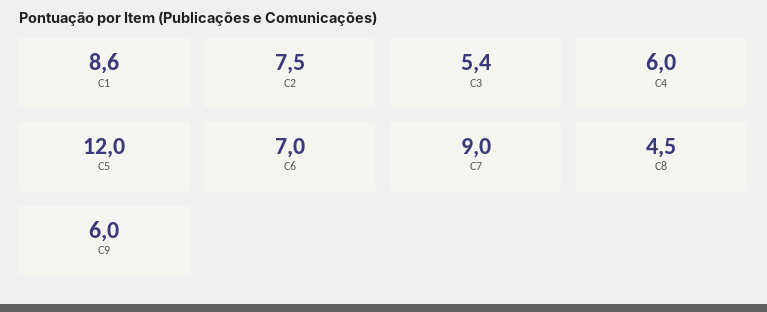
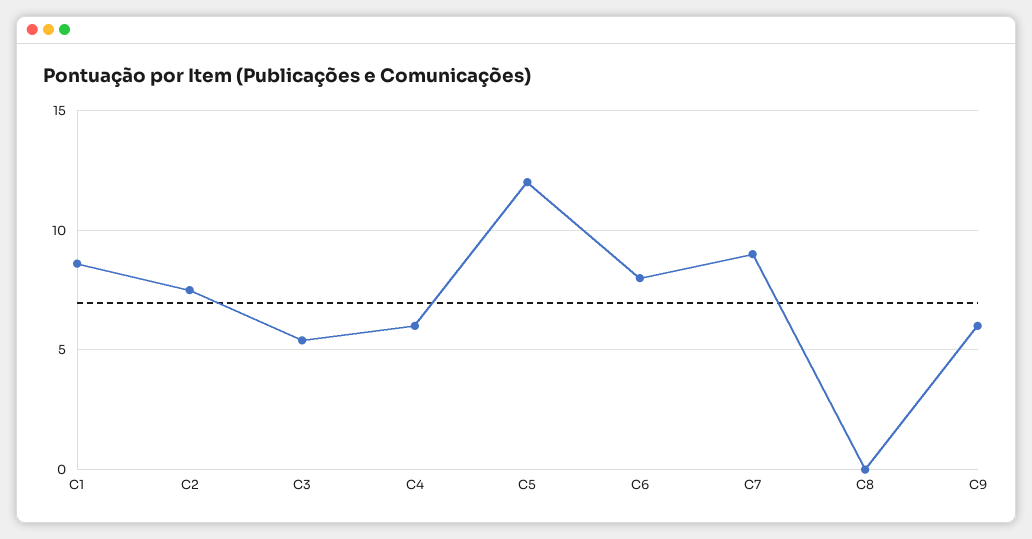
  {
    "C1": 8.6,
    "C2": 7.5,
    "C3": 5.4,
    "C4": 6,
    "C5": 12,
-   "C6": 7,
+   "C6": 8,
    "C7": 9,
-   "C8": 4.5,
+   "C8": 0,
    "C9": 6
  }

